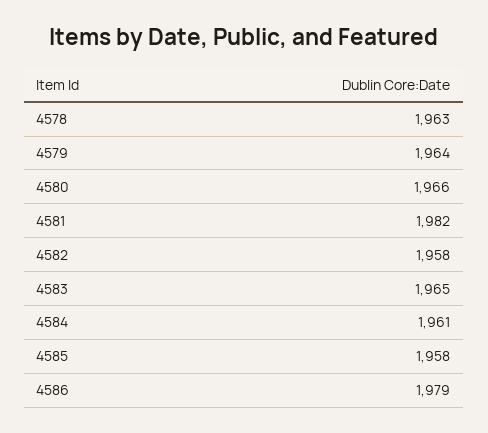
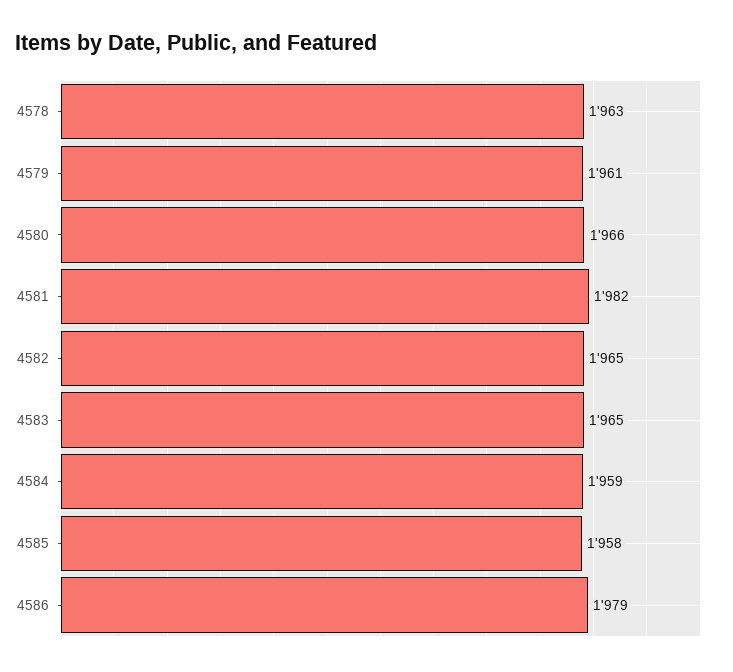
  {
    "4578": 1963,
-   "4579": 1964,
+   "4579": 1961,
    "4580": 1966,
    "4581": 1982,
-   "4582": 1958,
+   "4582": 1965,
    "4583": 1965,
-   "4584": 1961,
+   "4584": 1959,
    "4585": 1958,
    "4586": 1979
  }

